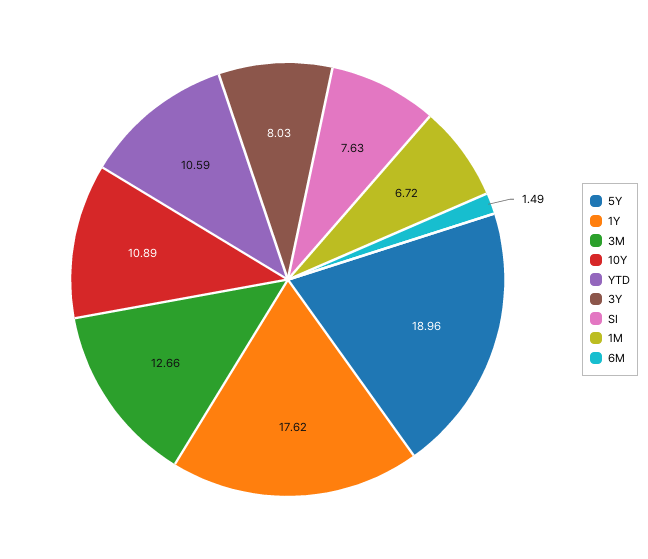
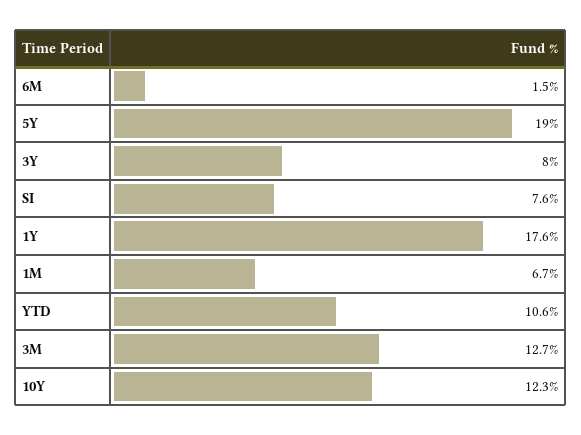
  {
    "5Y": 18.96,
    "1Y": 17.62,
    "3M": 12.66,
-   "10Y": 10.89,
+   "10Y": 12.3,
    "YTD": 10.59,
    "3Y": 8.03,
    "SI": 7.63,
    "1M": 6.72,
    "6M": 1.49
  }

